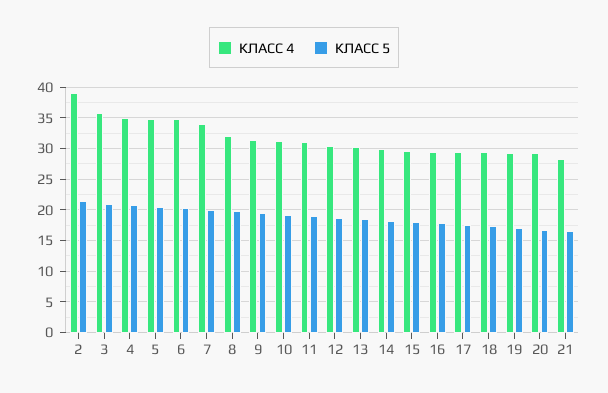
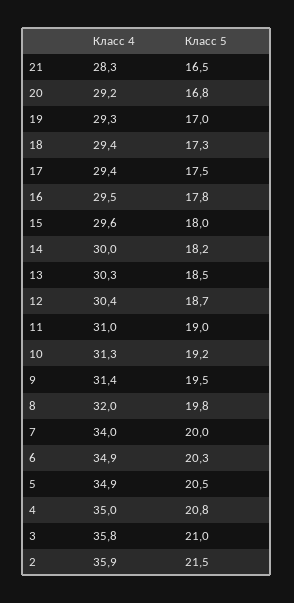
  {
    "КЛАСС 4": {
-     "2": 39,
+     "2": 35.9,
      "3": 35.8,
      "4": 35,
      "5": 34.9,
      "6": 34.9,
      "7": 34,
      "8": 32,
      "9": 31.4,
      "10": 31.3,
      "11": 31,
      "12": 30.4,
      "13": 30.3,
      "14": 30,
      "15": 29.6,
      "16": 29.5,
      "17": 29.4,
      "18": 29.4,
      "19": 29.3,
      "20": 29.2,
      "21": 28.3
    },
    "КЛАСС 5": {
      "2": 21.5,
      "3": 21,
      "4": 20.8,
      "5": 20.5,
      "6": 20.3,
      "7": 20,
      "8": 19.8,
      "9": 19.5,
      "10": 19.2,
      "11": 19,
      "12": 18.7,
      "13": 18.5,
      "14": 18.2,
      "15": 18,
      "16": 17.8,
      "17": 17.5,
      "18": 17.3,
      "19": 17,
      "20": 16.8,
      "21": 16.5
    }
  }

